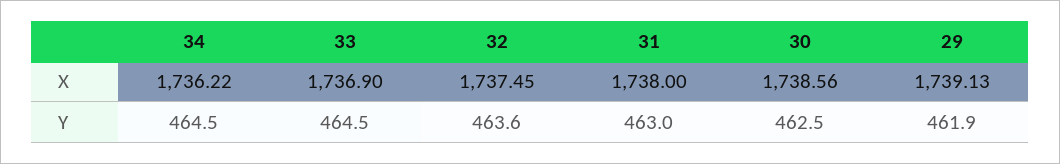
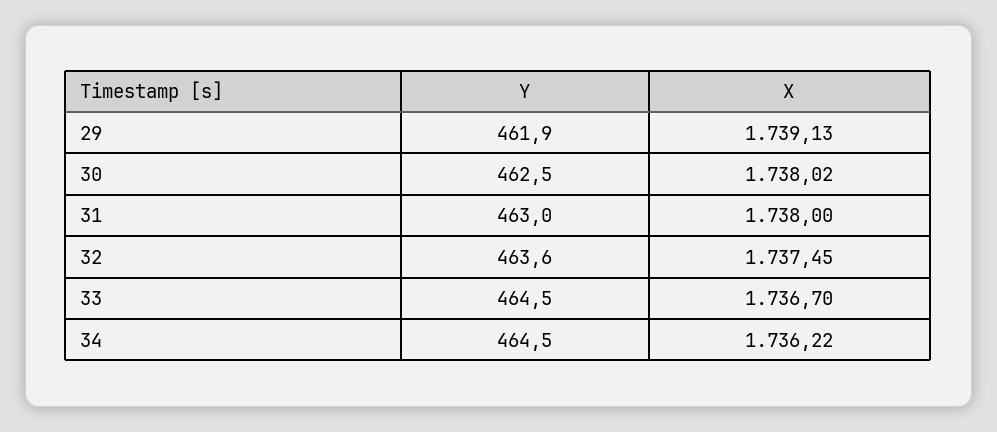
  {
    "34": {
      "X": 1736.22,
      "Y": 464.5
    },
    "33": {
-     "X": 1736.9,
+     "X": 1736.7,
      "Y": 464.5
    },
    "32": {
      "X": 1737.45,
      "Y": 463.6
    },
    "31": {
      "X": 1738,
      "Y": 463
    },
    "30": {
-     "X": 1738.56,
+     "X": 1738.02,
      "Y": 462.5
    },
    "29": {
      "X": 1739.13,
      "Y": 461.9
    }
  }

